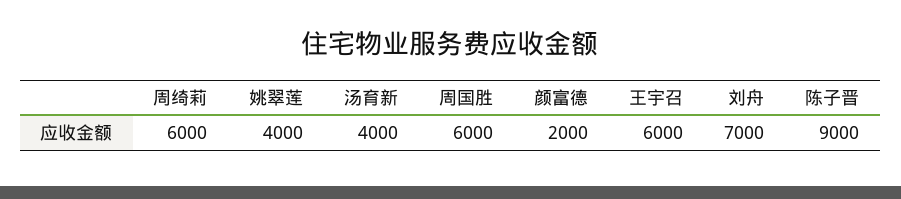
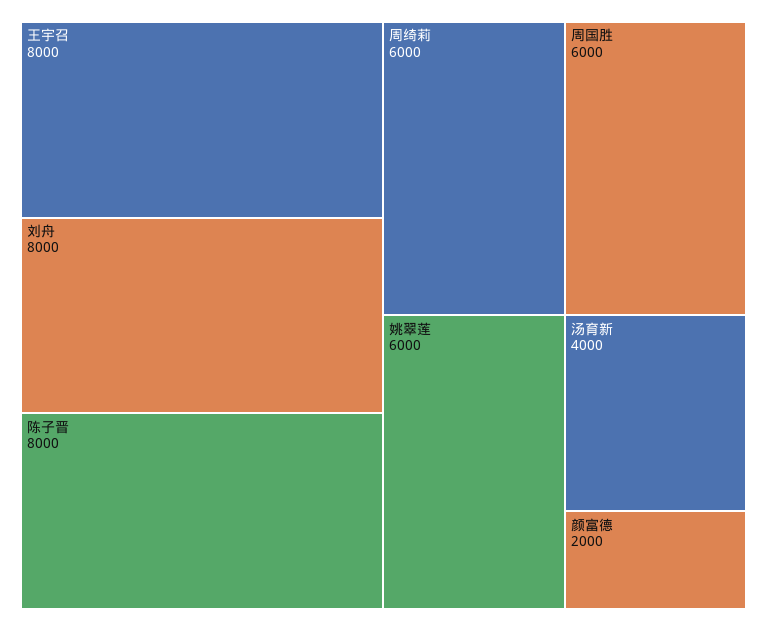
  {
    "周绮莉": 6000,
-   "姚翠莲": 4000,
+   "姚翠莲": 6000,
    "汤育新": 4000,
    "周国胜": 6000,
    "颜富德": 2000,
-   "王宇召": 6000,
+   "王宇召": 8000,
-   "刘舟": 7000,
+   "刘舟": 8000,
-   "陈子晋": 9000
+   "陈子晋": 8000
  }

